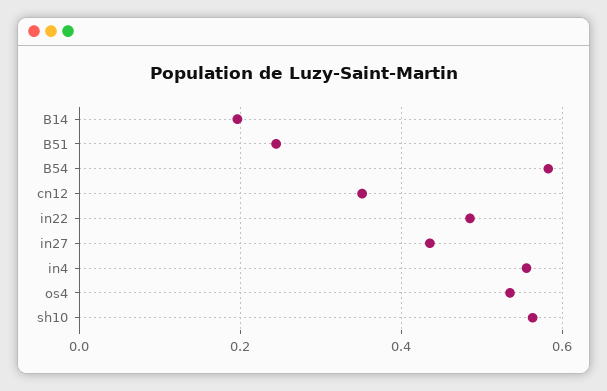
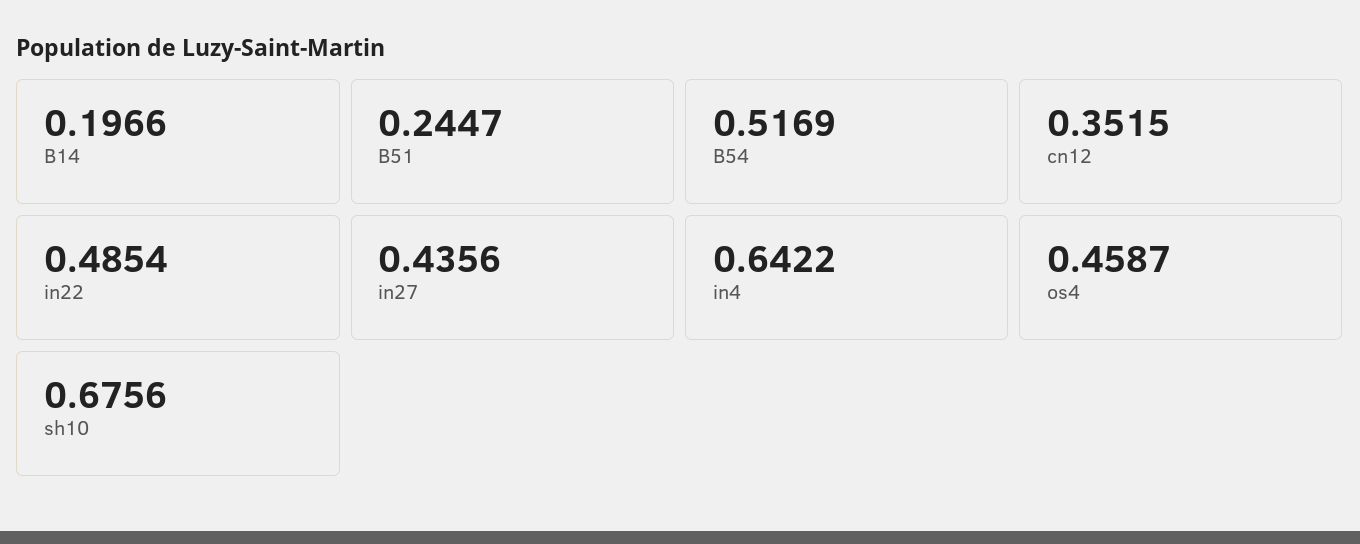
  {
    "B14": 0.1966,
    "B51": 0.2447,
-   "B54": 0.58,
+   "B54": 0.5169,
    "cn12": 0.3515,
    "in22": 0.4854,
    "in27": 0.4356,
-   "in4": 0.56,
+   "in4": 0.6422,
-   "os4": 0.54,
+   "os4": 0.4587,
-   "sh10": 0.56
+   "sh10": 0.6756
  }

